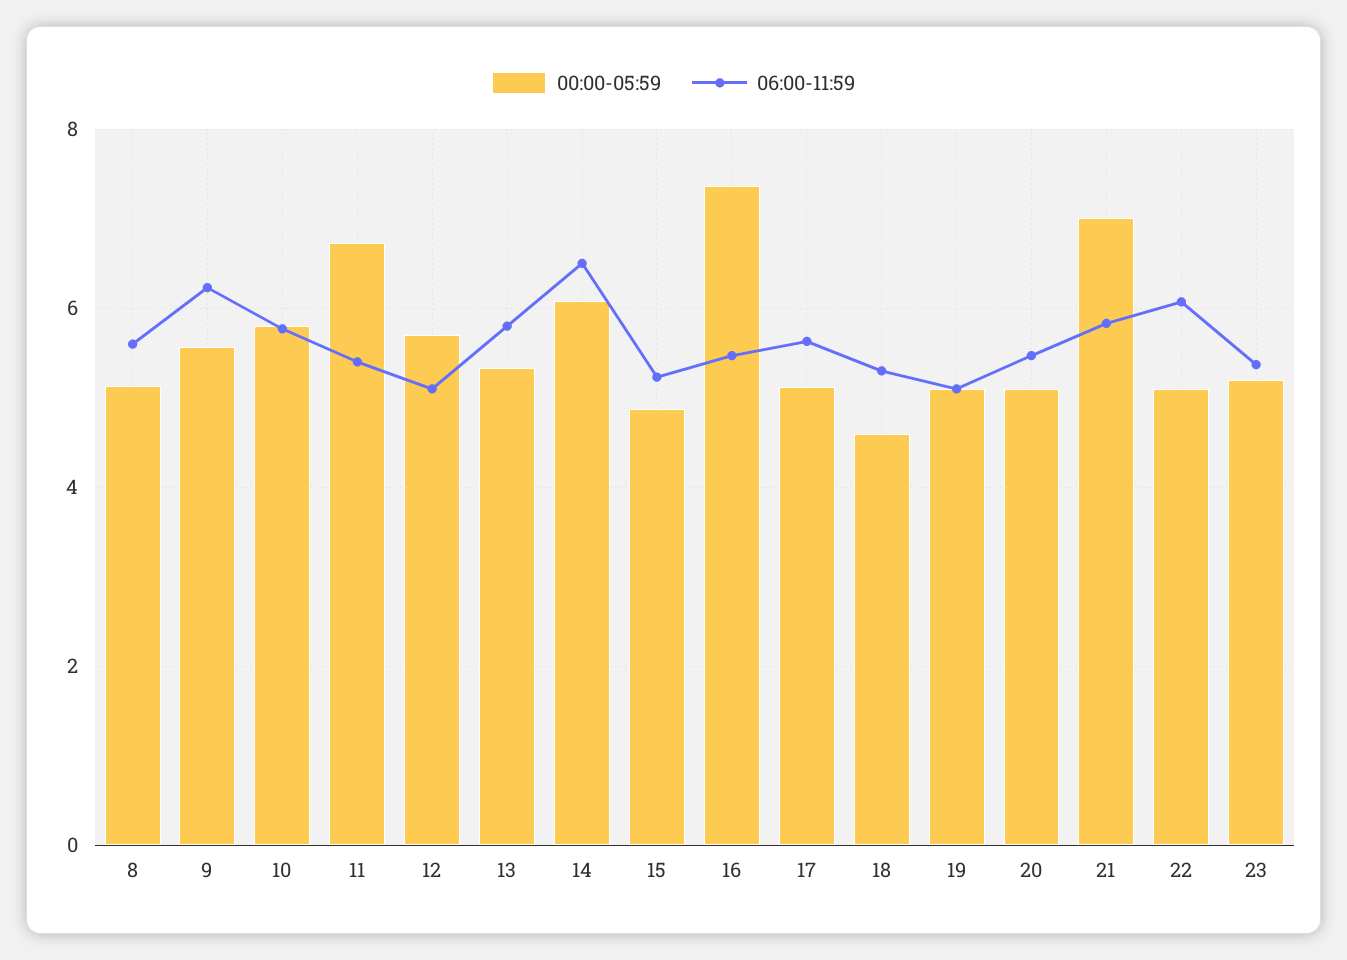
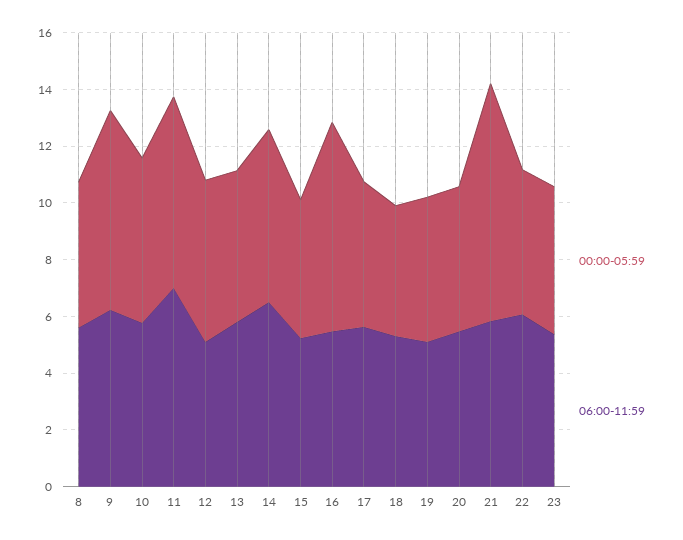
  {
    "00:00-05:59": {
      "8": 5.2,
-     "9": 5.6,
+     "9": 7,
      "10": 5.8,
      "11": 6.8,
      "12": 5.8,
      "13": 5.4,
      "14": 6,
      "15": 4.8,
      "16": 7.4,
      "17": 5.2,
      "18": 4.6,
      "19": 5.2,
      "20": 5.2,
-     "21": 7,
+     "21": 8.5,
      "22": 5.2,
      "23": 5.2
    },
    "06:00-11:59": {
      "8": 5.6,
      "9": 6.2,
      "10": 5.8,
-     "11": 5.4,
+     "11": 7,
      "12": 5.2,
      "13": 5.8,
      "14": 6.6,
      "15": 5.2,
      "16": 5.4,
      "17": 5.6,
      "18": 5.4,
      "19": 5.2,
      "20": 5.4,
      "21": 5.8,
      "22": 6,
      "23": 5.4
    }
  }

